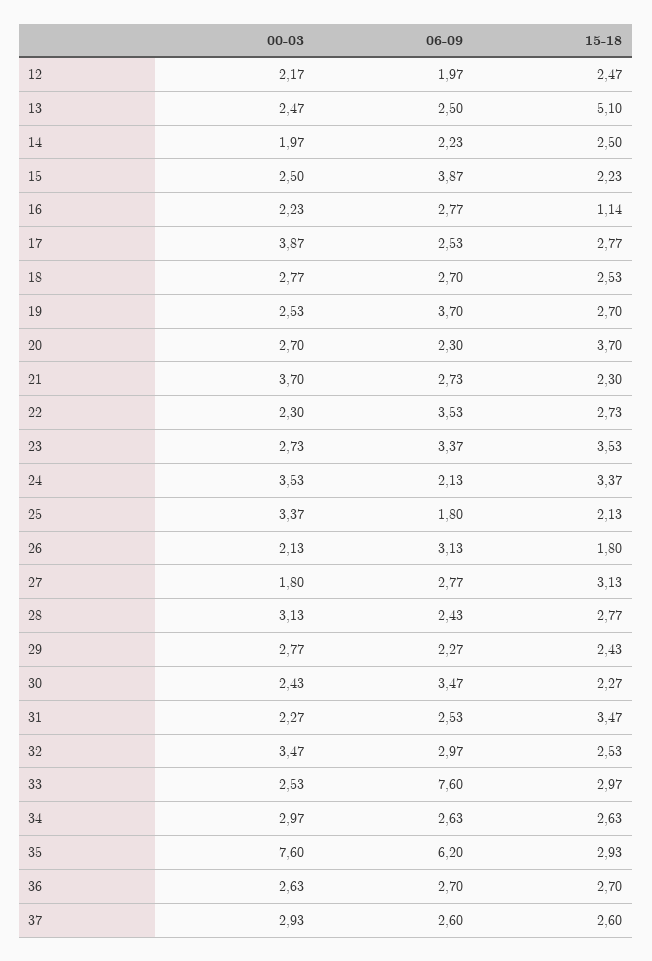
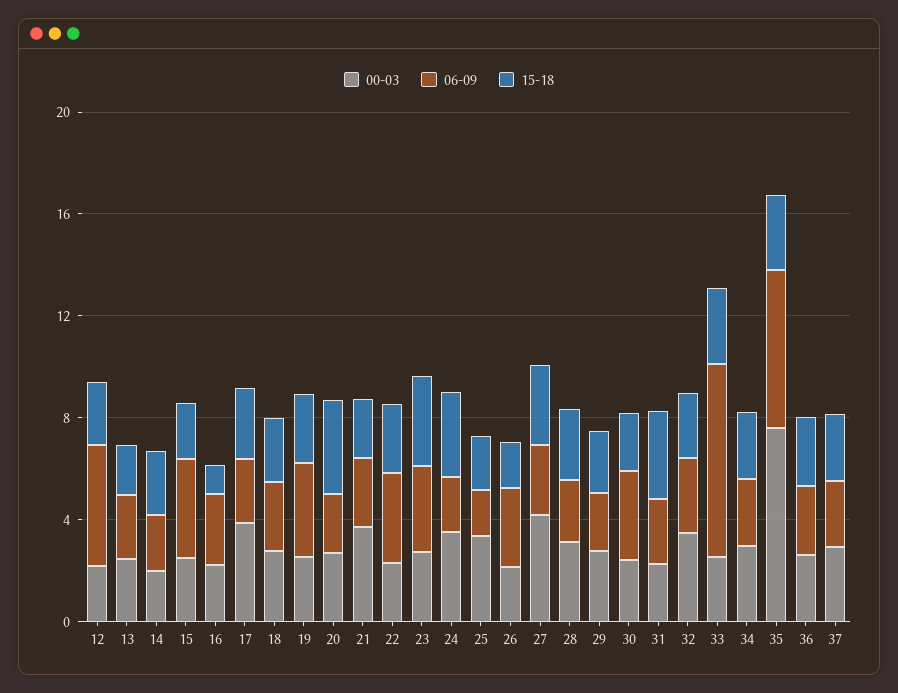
  {
    "00-03": {
      "12": 2.17,
      "13": 2.47,
      "14": 1.97,
      "15": 2.5,
      "16": 2.23,
      "17": 3.87,
      "18": 2.77,
      "19": 2.53,
      "20": 2.7,
      "21": 3.7,
      "22": 2.3,
      "23": 2.73,
      "24": 3.53,
      "25": 3.37,
      "26": 2.13,
-     "27": 1.8,
+     "27": 4,
      "28": 3.13,
      "29": 2.77,
      "30": 2.43,
      "31": 2.27,
      "32": 3.47,
      "33": 2.53,
      "34": 2.97,
      "35": 7.6,
      "36": 2.63,
      "37": 2.93
    },
    "06-09": {
-     "12": 1.97,
+     "12": 5,
      "13": 2.5,
      "14": 2.23,
      "15": 3.87,
      "16": 2.77,
      "17": 2.53,
      "18": 2.7,
      "19": 3.7,
      "20": 2.3,
      "21": 2.73,
      "22": 3.53,
      "23": 3.37,
      "24": 2.13,
      "25": 1.8,
      "26": 3.13,
      "27": 2.77,
      "28": 2.43,
      "29": 2.27,
      "30": 3.47,
      "31": 2.53,
      "32": 2.97,
      "33": 7.6,
      "34": 2.63,
      "35": 6.2,
      "36": 2.7,
      "37": 2.6
    },
    "15-18": {
      "12": 2.47,
-     "13": 5.1,
+     "13": 2,
      "14": 2.5,
      "15": 2.23,
      "16": 1.14,
      "17": 2.77,
      "18": 2.53,
      "19": 2.7,
      "20": 3.7,
      "21": 2.3,
      "22": 2.73,
      "23": 3.53,
      "24": 3.37,
      "25": 2.13,
      "26": 1.8,
      "27": 3.13,
      "28": 2.77,
      "29": 2.43,
      "30": 2.27,
      "31": 3.47,
      "32": 2.53,
      "33": 2.97,
      "34": 2.63,
      "35": 2.93,
      "36": 2.7,
      "37": 2.6
    }
  }

